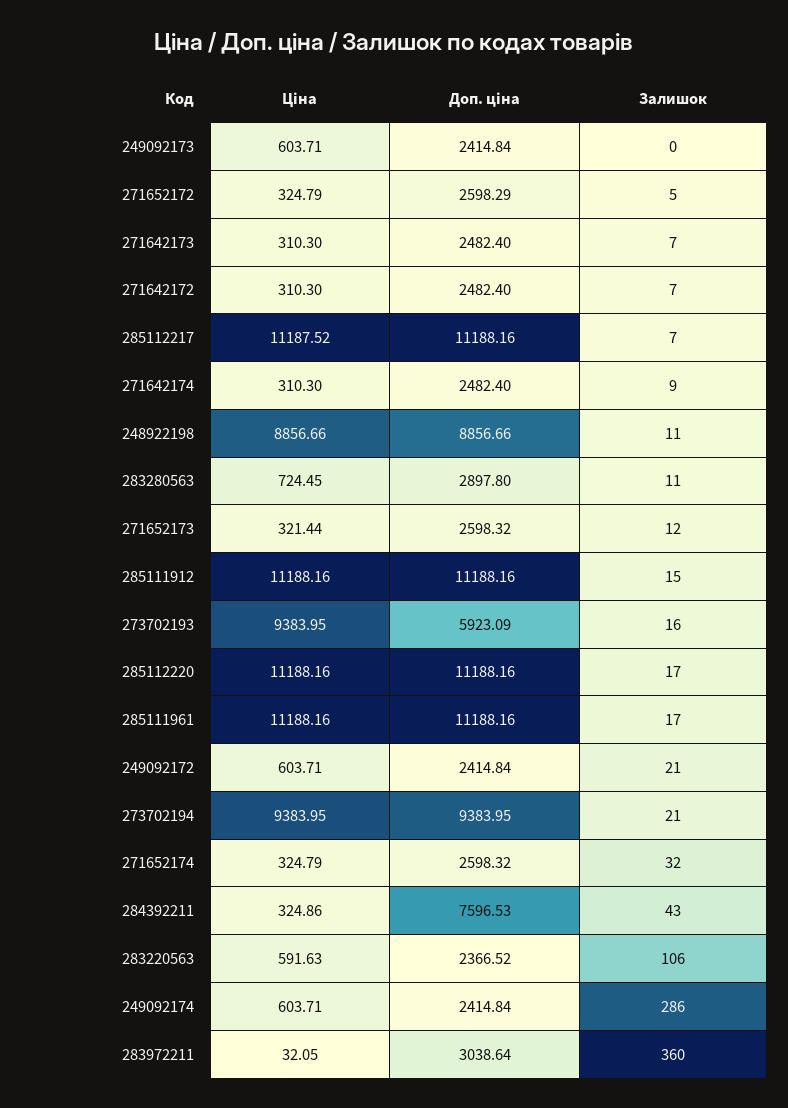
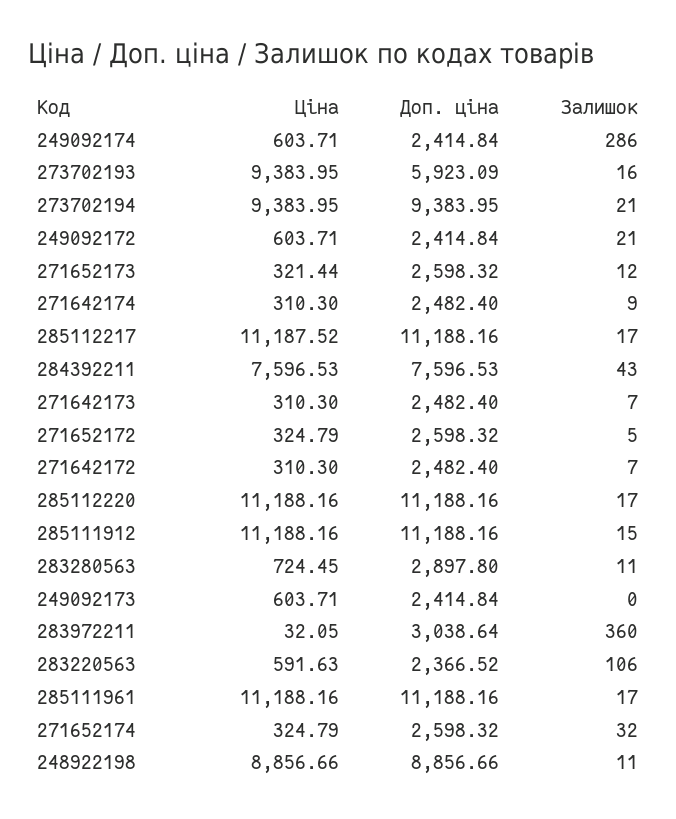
  {
    "Ціна": {
      "249092173": 603.71,
      "271652172": 324.79,
      "271642173": 310.3,
      "271642172": 310.3,
      "285112217": 11187.52,
      "271642174": 310.3,
      "248922198": 8856.66,
      "283280563": 724.45,
      "271652173": 321.44,
      "285111912": 11188.16,
      "273702193": 9383.95,
      "285112220": 11188.16,
      "285111961": 11188.16,
      "249092172": 603.71,
      "273702194": 9383.95,
      "271652174": 324.79,
-     "284392211": 324.86,
+     "284392211": 7596.53,
      "283220563": 591.63,
      "249092174": 603.71,
      "283972211": 32.05
    },
    "Доп. ціна": {
      "249092173": 2414.84,
-     "271652172": 2598.29,
+     "271652172": 2598.32,
      "271642173": 2482.4,
      "271642172": 2482.4,
      "285112217": 11188.16,
      "271642174": 2482.4,
      "248922198": 8856.66,
      "283280563": 2897.8,
      "271652173": 2598.32,
      "285111912": 11188.16,
      "273702193": 5923.09,
      "285112220": 11188.16,
      "285111961": 11188.16,
      "249092172": 2414.84,
      "273702194": 9383.95,
      "271652174": 2598.32,
      "284392211": 7596.53,
      "283220563": 2366.52,
      "249092174": 2414.84,
      "283972211": 3038.64
    },
    "Залишок": {
      "249092173": 0,
      "271652172": 5,
      "271642173": 7,
      "271642172": 7,
-     "285112217": 7,
+     "285112217": 17,
      "271642174": 9,
      "248922198": 11,
      "283280563": 11,
      "271652173": 12,
      "285111912": 15,
      "273702193": 16,
      "285112220": 17,
      "285111961": 17,
      "249092172": 21,
      "273702194": 21,
      "271652174": 32,
      "284392211": 43,
      "283220563": 106,
      "249092174": 286,
      "283972211": 360
    }
  }

